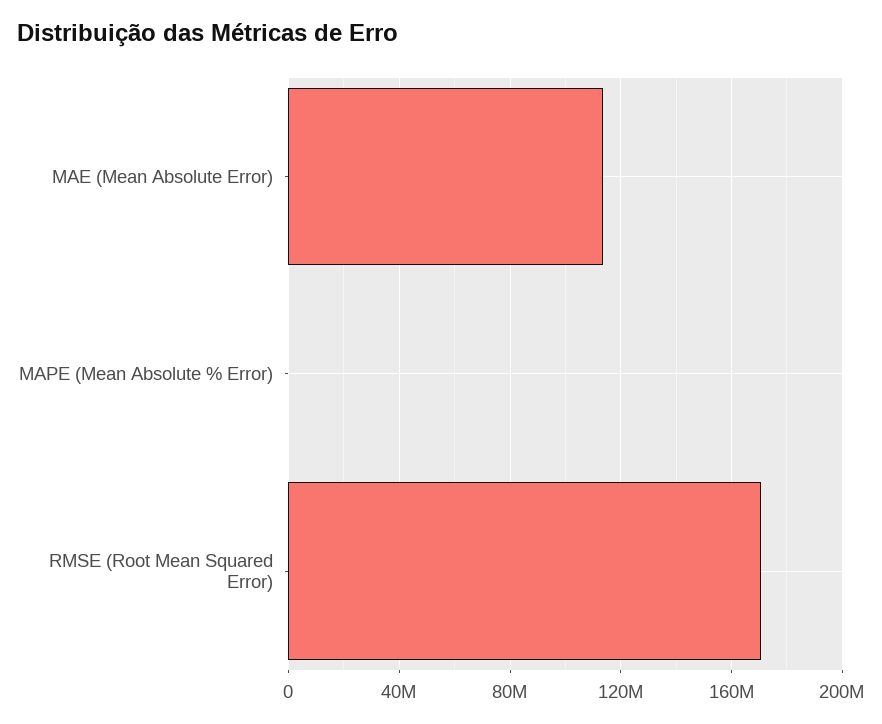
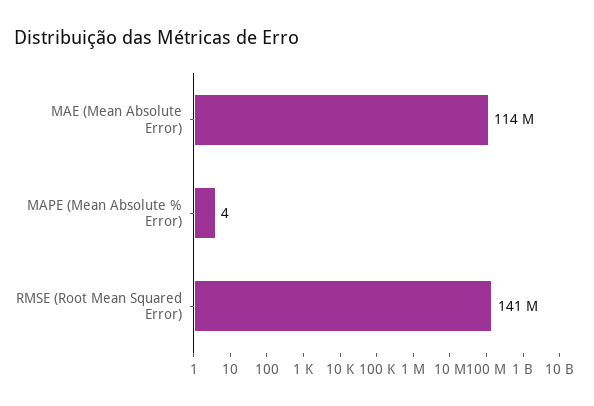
  {
    "MAE (Mean Absolute Error)": 114000000,
    "MAPE (Mean Absolute % Error)": 4,
-   "RMSE (Root Mean Squared Error)": 170000000
+   "RMSE (Root Mean Squared Error)": 141000000
  }

